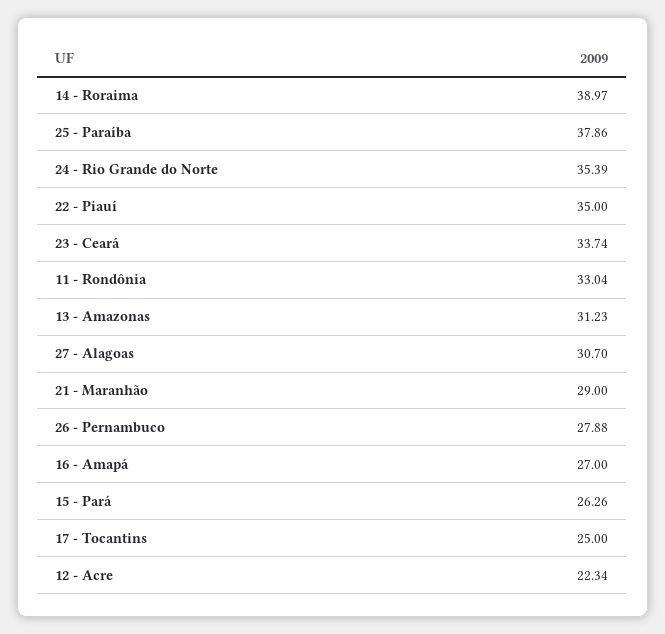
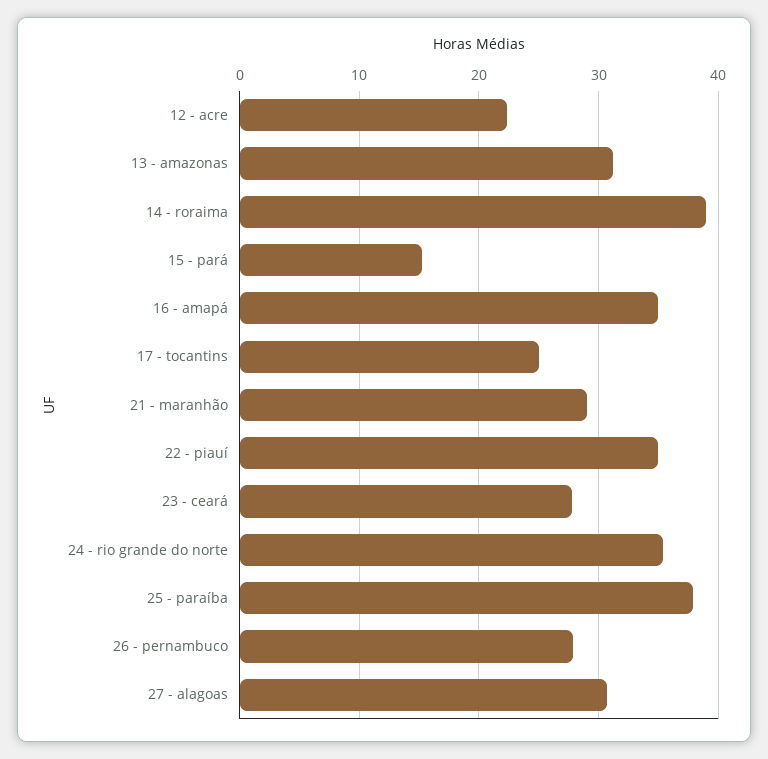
  {
    "14 - Roraima": 38.97,
    "25 - Paraíba": 37.86,
    "24 - Rio Grande do Norte": 35.39,
    "22 - Piauí": 35,
-   "23 - Ceará": 33.74,
+   "23 - Ceará": 28,
-   "11 - Rondônia": 33.04,
    "13 - Amazonas": 31.23,
    "27 - Alagoas": 30.7,
    "21 - Maranhão": 29,
    "26 - Pernambuco": 27.88,
-   "16 - Amapá": 27,
+   "16 - Amapá": 35,
-   "15 - Pará": 26.26,
+   "15 - Pará": 15,
    "17 - Tocantins": 25,
    "12 - Acre": 22.34
  }

